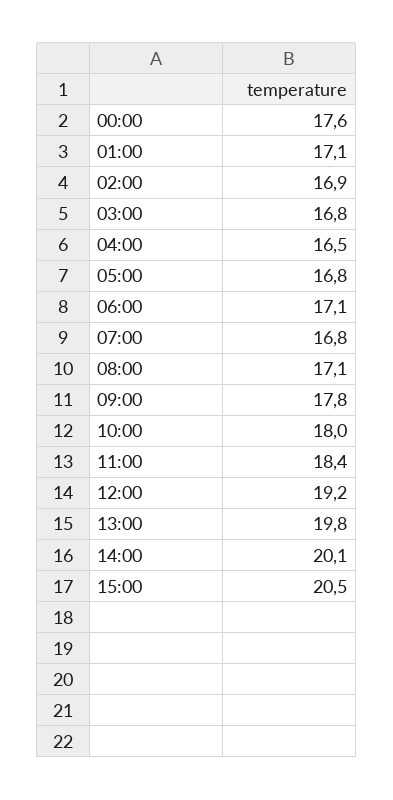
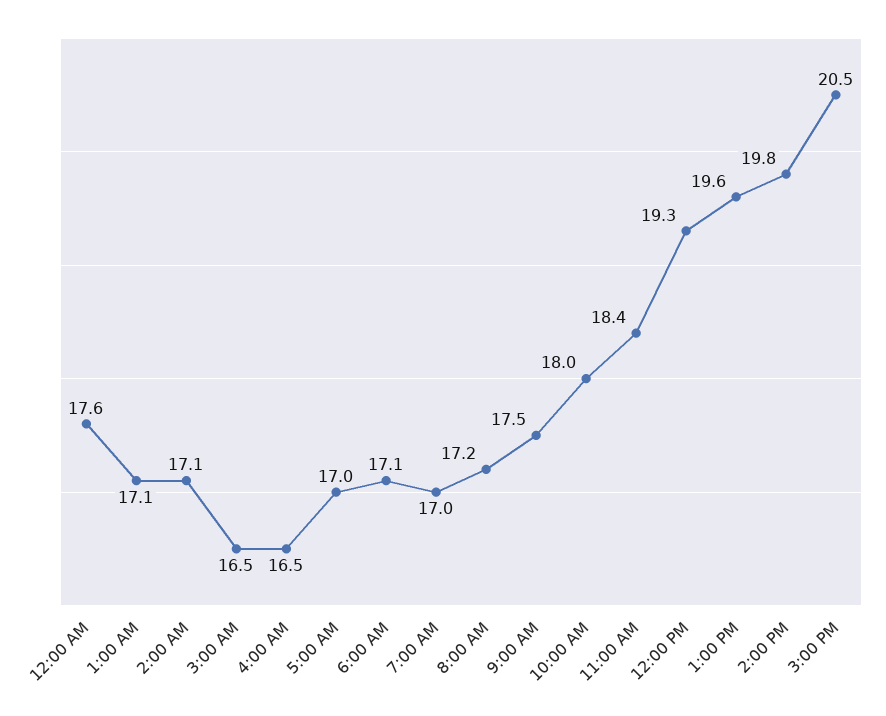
  {
    "00:00": 17.6,
    "01:00": 17.1,
-   "02:00": 16.9,
+   "02:00": 17.1,
-   "03:00": 16.8,
+   "03:00": 16.5,
    "04:00": 16.5,
-   "05:00": 16.8,
+   "05:00": 17,
    "06:00": 17.1,
-   "07:00": 16.8,
+   "07:00": 17,
-   "08:00": 17.1,
+   "08:00": 17.2,
-   "09:00": 17.8,
+   "09:00": 17.5,
    "10:00": 18,
    "11:00": 18.4,
-   "12:00": 19.2,
+   "12:00": 19.3,
-   "13:00": 19.8,
+   "13:00": 19.6,
-   "14:00": 20.1,
+   "14:00": 19.8,
    "15:00": 20.5
  }

